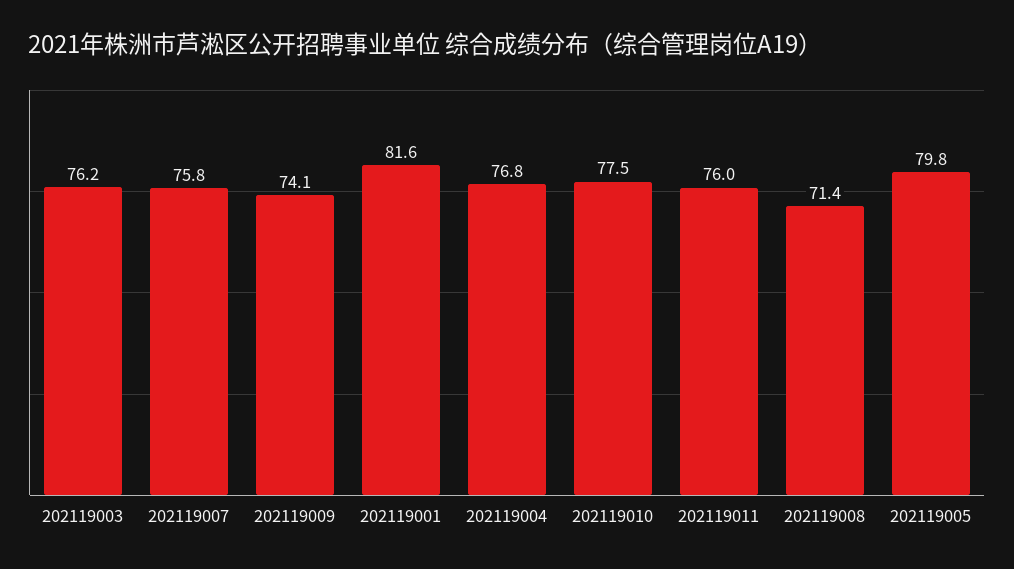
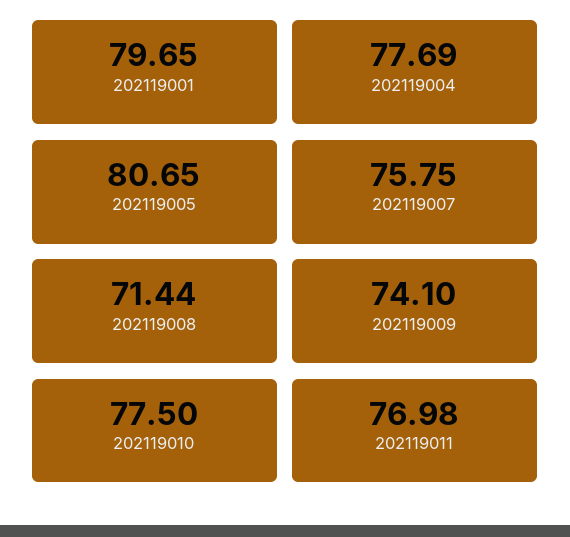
  {
-   "202119003": 76.2,
    "202119007": 75.75,
    "202119009": 74.1,
-   "202119001": 81.6,
+   "202119001": 79.65,
-   "202119004": 76.8,
+   "202119004": 77.69,
    "202119010": 77.5,
-   "202119011": 76,
+   "202119011": 76.98,
    "202119008": 71.44,
-   "202119005": 79.8
+   "202119005": 80.65
  }

